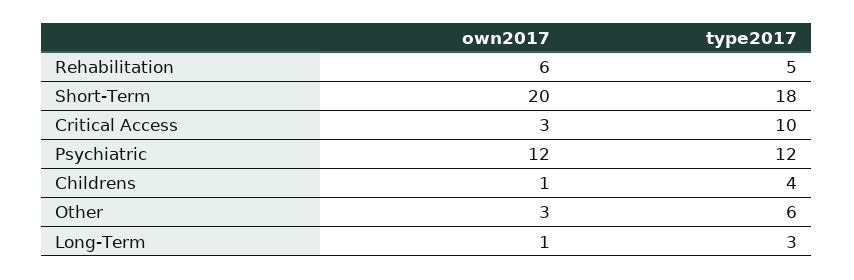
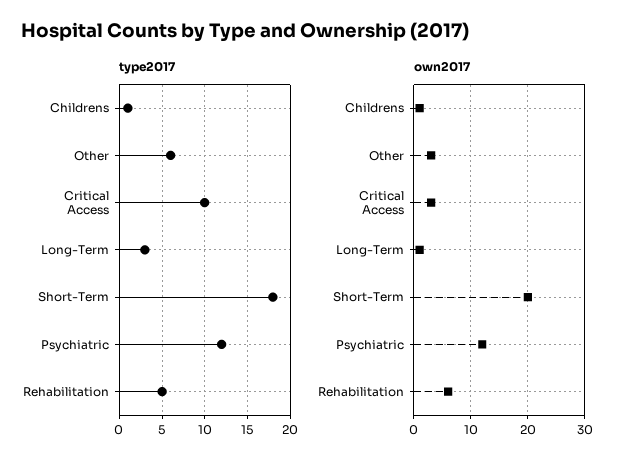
  {
    "own2017": {
      "Rehabilitation": 6,
      "Short-Term": 20,
      "Critical Access": 3,
      "Psychiatric": 12,
      "Childrens": 1,
      "Other": 3,
      "Long-Term": 1
    },
    "type2017": {
      "Rehabilitation": 5,
      "Short-Term": 18,
      "Critical Access": 10,
      "Psychiatric": 12,
-     "Childrens": 4,
+     "Childrens": 1,
      "Other": 6,
      "Long-Term": 3
    }
  }

